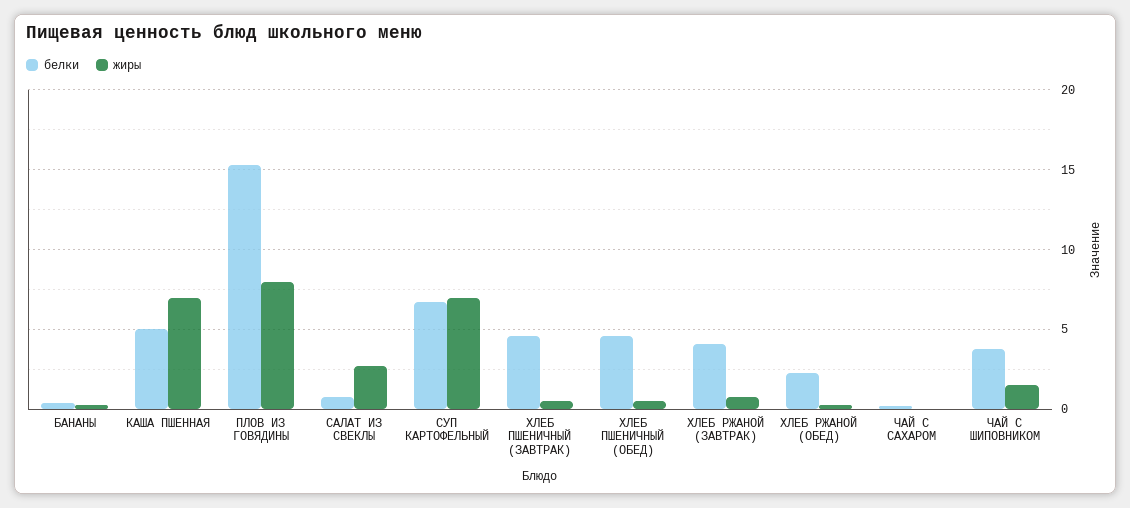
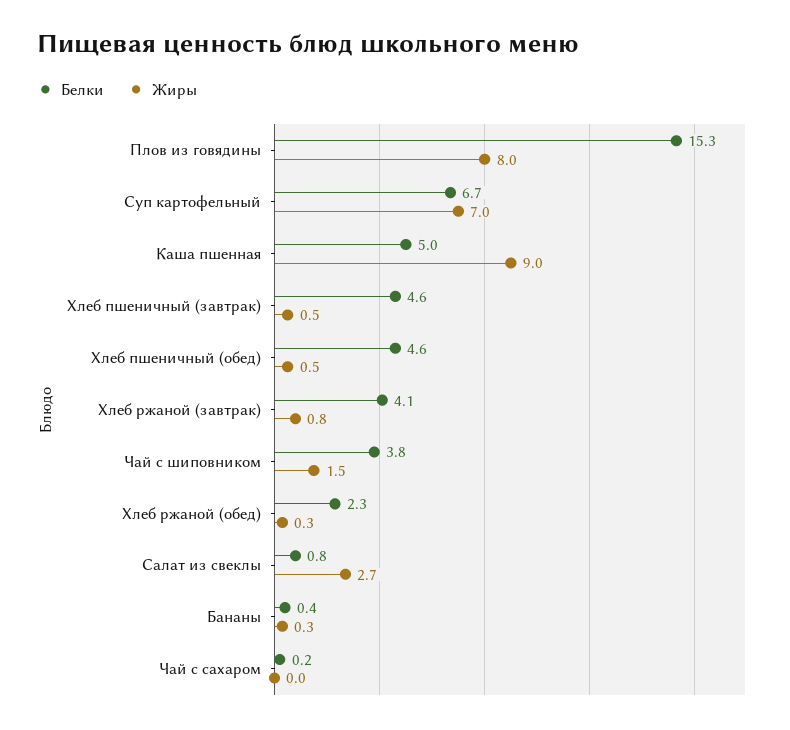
  {
    "белки": {
      "БАНАНЫ": 0.4,
      "КАША ПШЕННАЯ": 5,
      "ПЛОВ ИЗ ГОВЯДИНЫ": 15.3,
      "САЛАТ ИЗ СВЕКЛЫ": 0.8,
      "СУП КАРТОФЕЛЬНЫЙ": 6.7,
      "ХЛЕБ ПШЕНИЧНЫЙ (ЗАВТРАК)": 4.6,
      "ХЛЕБ ПШЕНИЧНЫЙ (ОБЕД)": 4.6,
      "ХЛЕБ РЖАНОЙ (ЗАВТРАК)": 4.1,
      "ХЛЕБ РЖАНОЙ (ОБЕД)": 2.3,
      "ЧАЙ С САХАРОМ": 0.2,
      "ЧАЙ С ШИПОВНИКОМ": 3.8
    },
    "жиры": {
      "БАНАНЫ": 0.3,
-     "КАША ПШЕННАЯ": 7,
+     "КАША ПШЕННАЯ": 9,
      "ПЛОВ ИЗ ГОВЯДИНЫ": 8,
      "САЛАТ ИЗ СВЕКЛЫ": 2.7,
      "СУП КАРТОФЕЛЬНЫЙ": 7,
      "ХЛЕБ ПШЕНИЧНЫЙ (ЗАВТРАК)": 0.5,
      "ХЛЕБ ПШЕНИЧНЫЙ (ОБЕД)": 0.5,
      "ХЛЕБ РЖАНОЙ (ЗАВТРАК)": 0.8,
      "ХЛЕБ РЖАНОЙ (ОБЕД)": 0.3,
      "ЧАЙ С САХАРОМ": 0,
      "ЧАЙ С ШИПОВНИКОМ": 1.5
    }
  }

